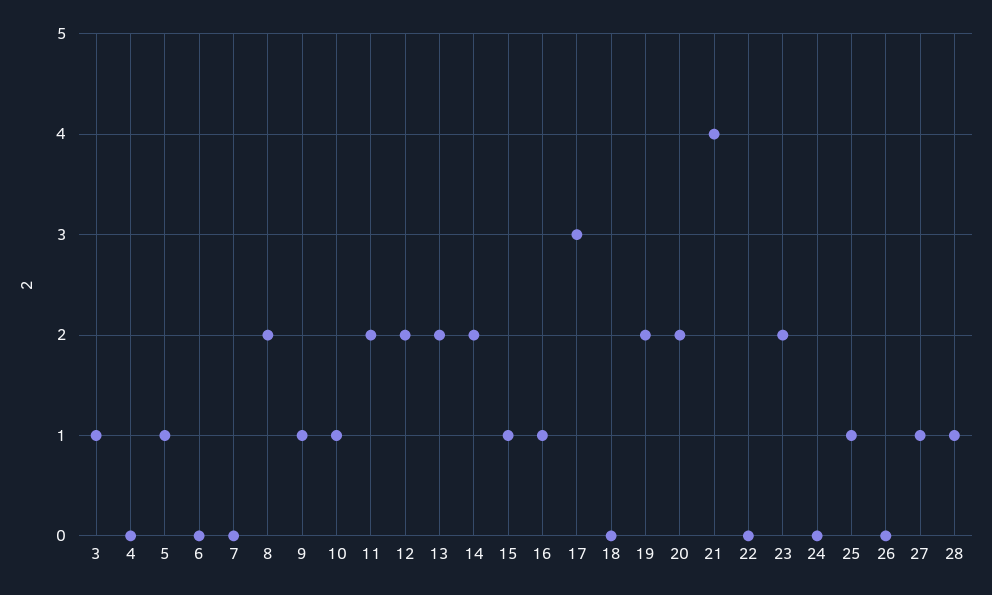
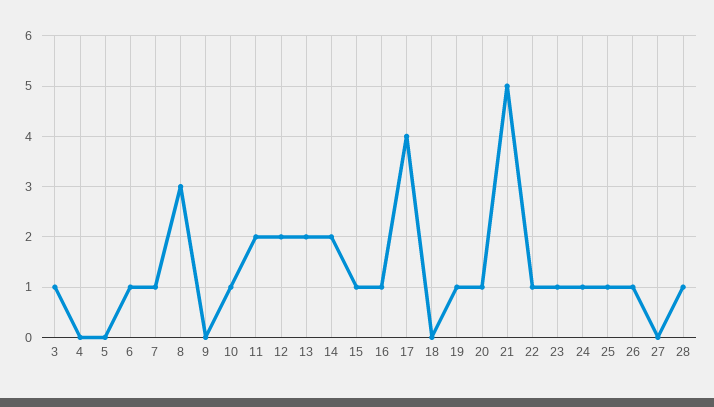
  {
    "3": 1,
    "4": 0,
-   "5": 1,
+   "5": 0,
-   "6": 0,
+   "6": 1,
-   "7": 0,
+   "7": 1,
-   "8": 2,
+   "8": 3,
-   "9": 1,
+   "9": 0,
    "10": 1,
    "11": 2,
    "12": 2,
    "13": 2,
    "14": 2,
    "15": 1,
    "16": 1,
-   "17": 3,
+   "17": 4,
    "18": 0,
-   "19": 2,
+   "19": 1,
-   "20": 2,
+   "20": 1,
-   "21": 4,
+   "21": 5,
-   "22": 0,
+   "22": 1,
-   "23": 2,
+   "23": 1,
-   "24": 0,
+   "24": 1,
    "25": 1,
-   "26": 0,
+   "26": 1,
-   "27": 1,
+   "27": 0,
    "28": 1
  }

